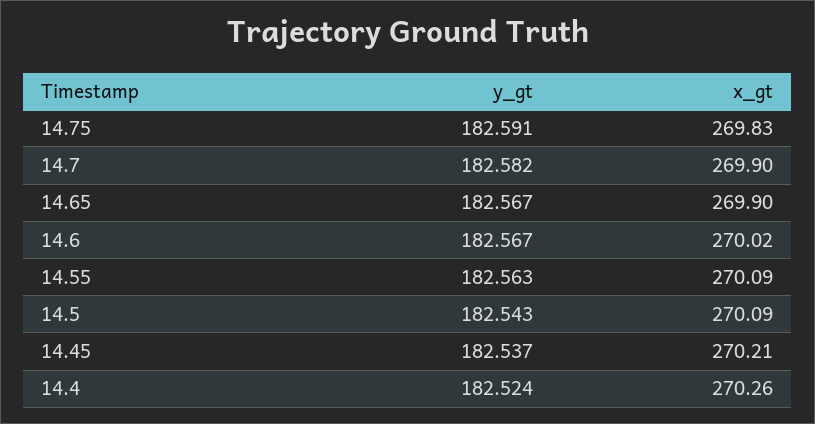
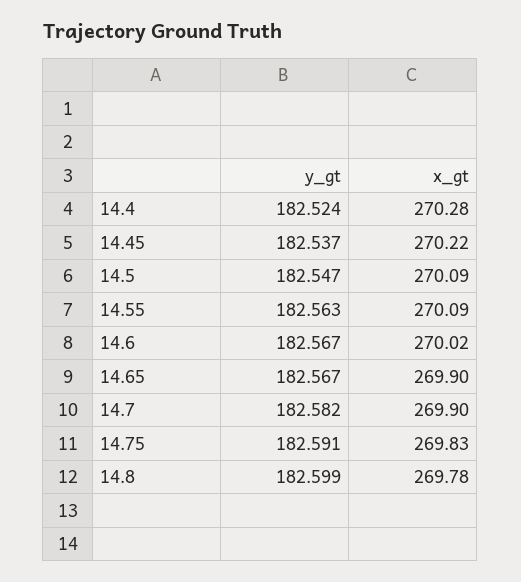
  {
    "y_gt": {
      "14.75": 182.591,
      "14.7": 182.582,
      "14.65": 182.567,
      "14.6": 182.567,
      "14.55": 182.563,
-     "14.5": 182.543,
+     "14.5": 182.547,
      "14.45": 182.537,
-     "14.4": 182.524
+     "14.4": 182.524,
+     "14.8": 182.599
    },
    "x_gt": {
      "14.75": 269.83,
      "14.7": 269.9,
      "14.65": 269.9,
      "14.6": 270.02,
      "14.55": 270.09,
      "14.5": 270.09,
-     "14.45": 270.21,
+     "14.45": 270.22,
-     "14.4": 270.26
+     "14.4": 270.28,
+     "14.8": 269.78
    }
  }

